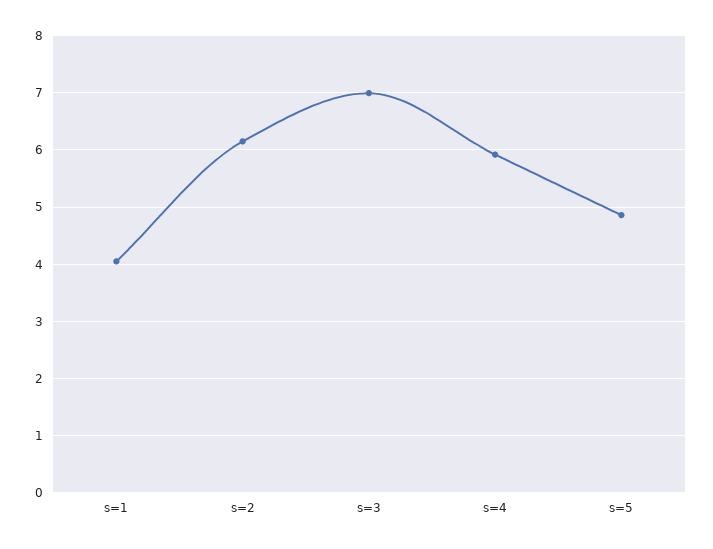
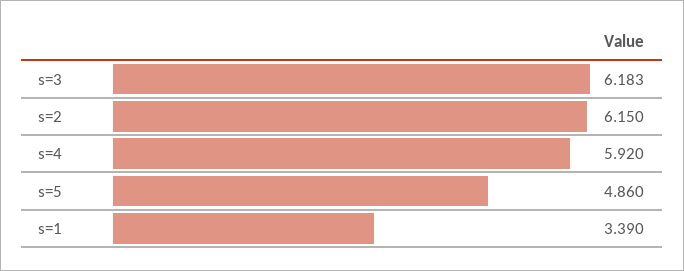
  {
-   "s=1": 4,
+   "s=1": 3.39,
    "s=2": 6.15,
-   "s=3": 7,
+   "s=3": 6.183,
    "s=4": 5.92,
    "s=5": 4.86
  }

